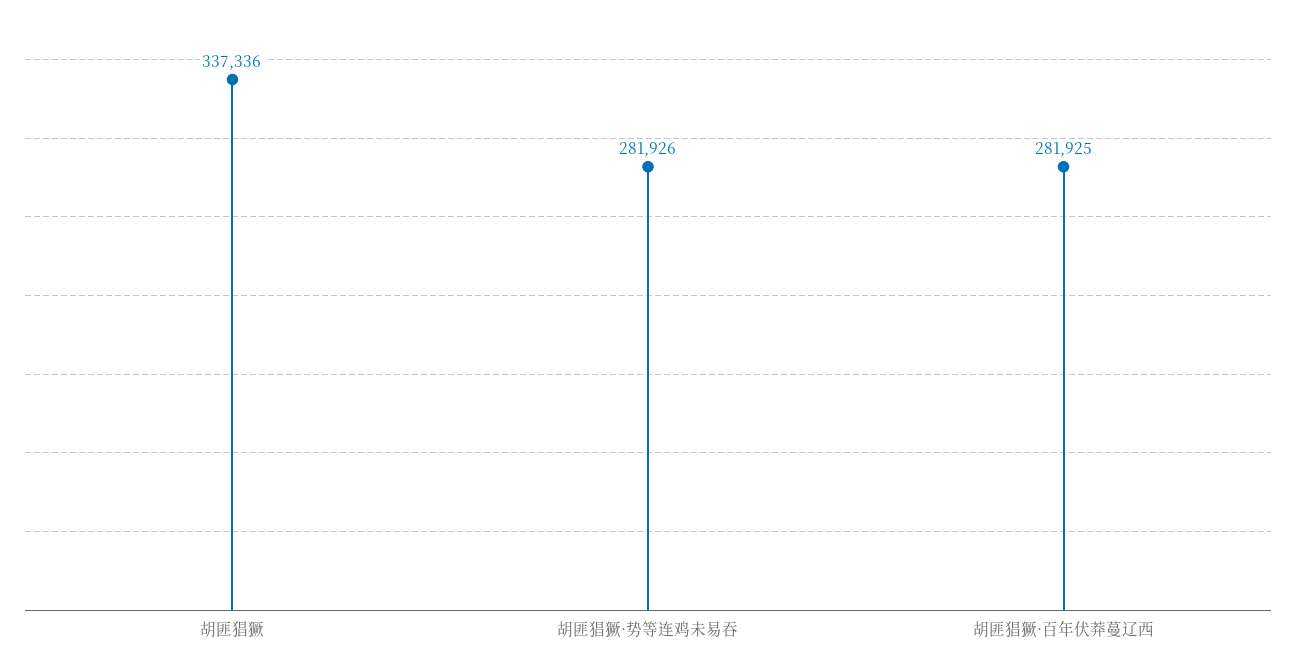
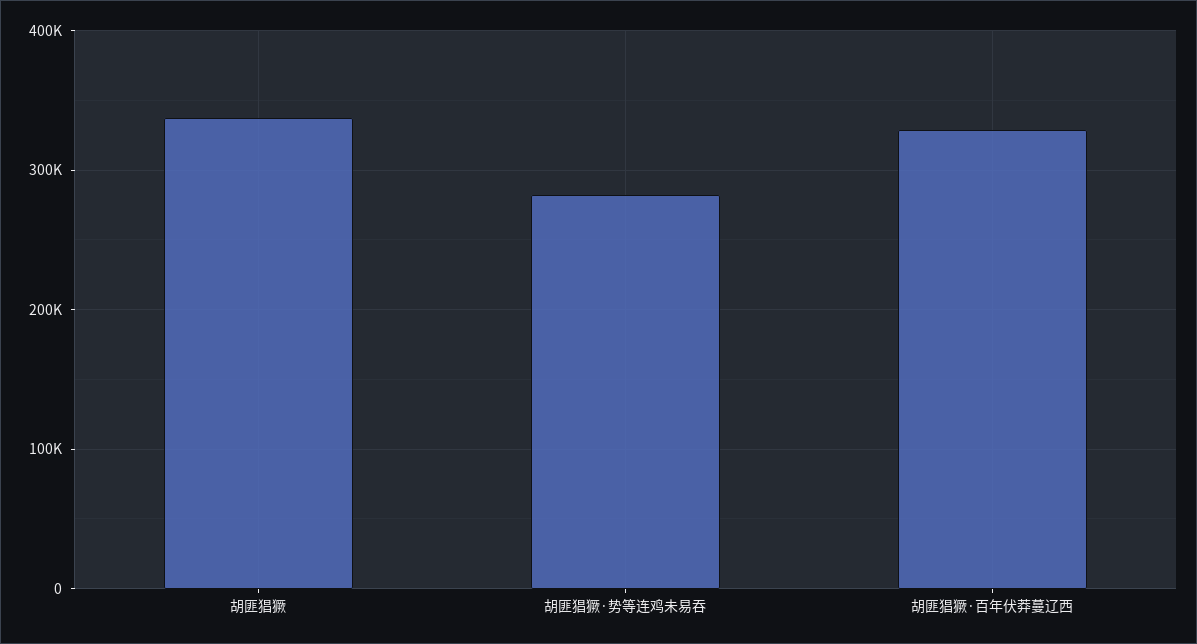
  {
    "胡匪猖獗": 337336,
    "胡匪猖獗·势等连鸡未易吞": 281926,
-   "胡匪猖獗·百年伏莽蔓辽西": 281925
+   "胡匪猖獗·百年伏莽蔓辽西": 330000
  }

